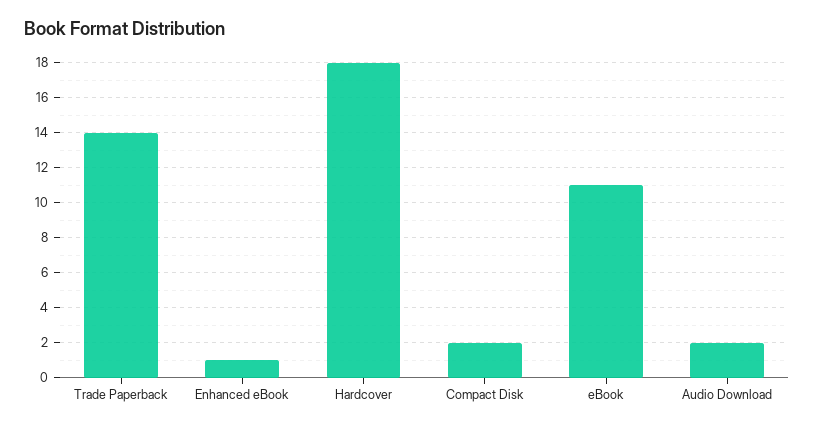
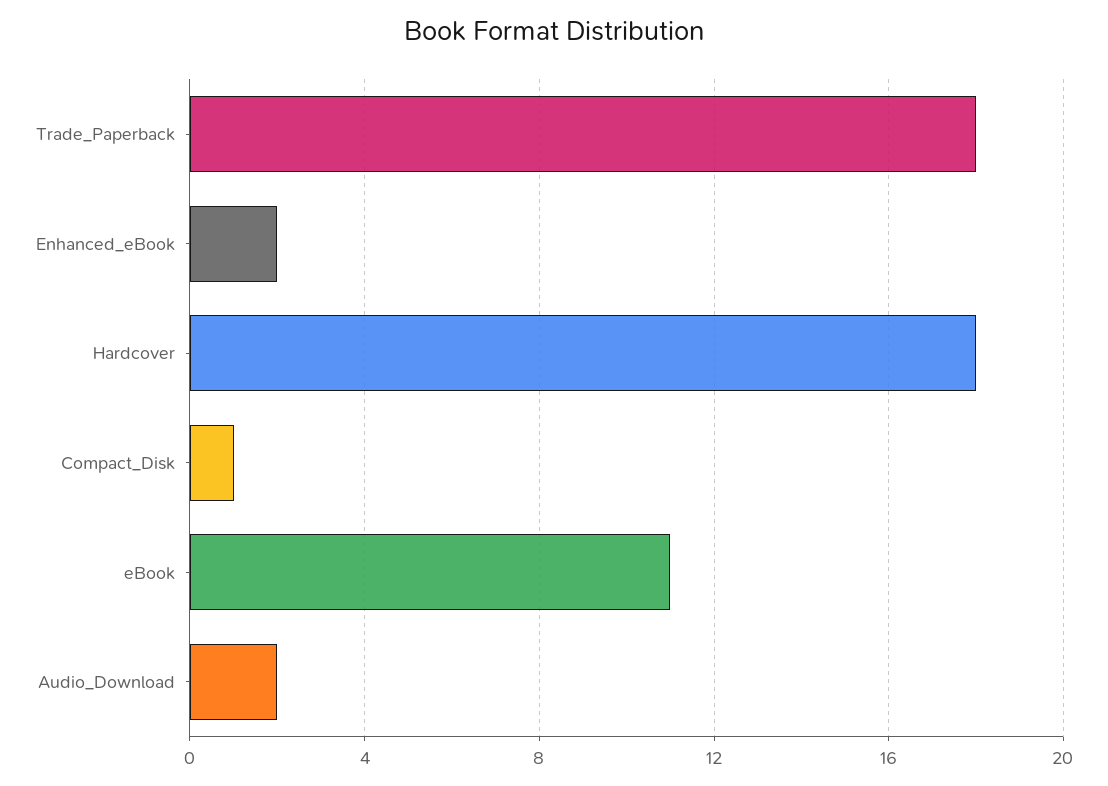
  {
-   "Trade Paperback": 14,
+   "Trade Paperback": 18,
-   "Enhanced eBook": 1,
+   "Enhanced eBook": 2,
    "Hardcover": 18,
-   "Compact Disk": 2,
+   "Compact Disk": 1,
    "eBook": 11,
    "Audio Download": 2
  }

